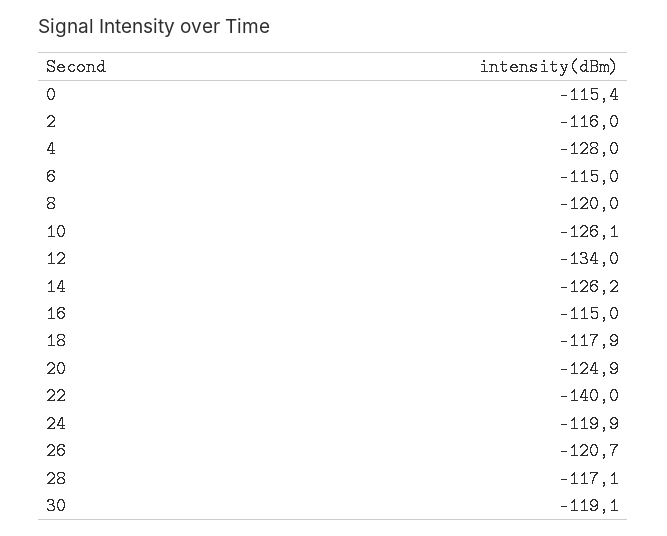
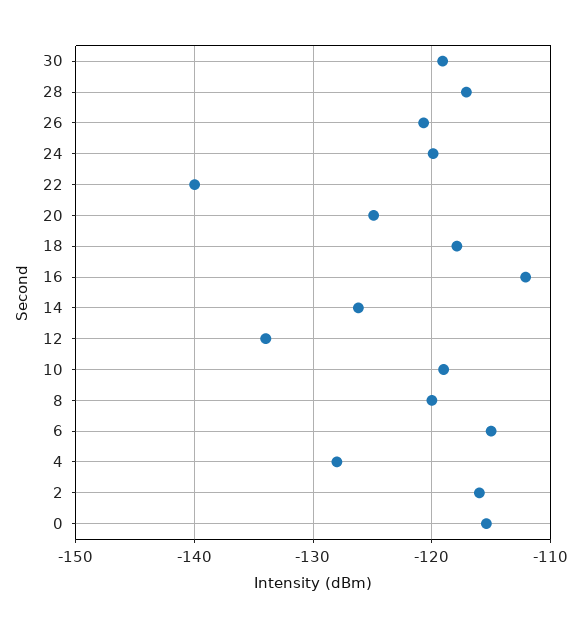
  {
    "0": -115.4,
    "2": -116,
    "4": -128,
    "6": -115,
    "8": -120,
-   "10": -126.1,
+   "10": -119,
    "12": -134,
    "14": -126.2,
-   "16": -115,
+   "16": -112,
    "18": -117.9,
    "20": -124.9,
    "22": -140,
    "24": -119.9,
    "26": -120.7,
    "28": -117.1,
    "30": -119.1
  }

